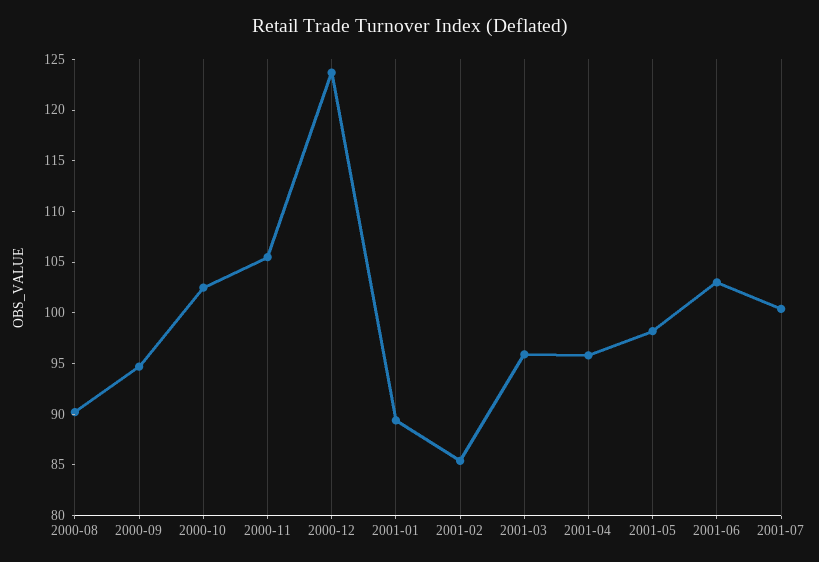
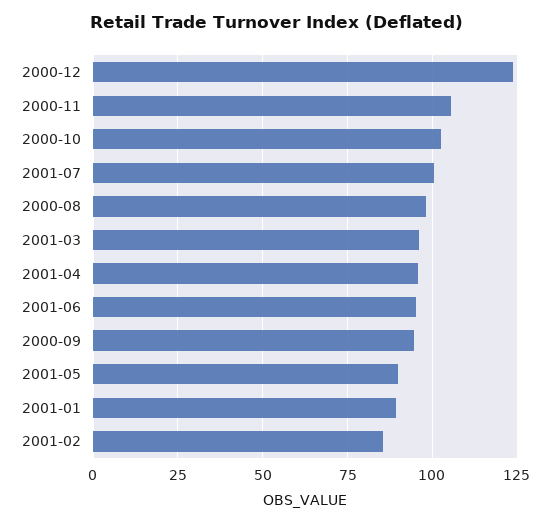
  {
-   "2000-08": 90,
+   "2000-08": 97.5,
    "2000-09": 95,
    "2000-10": 103,
    "2000-11": 106,
    "2000-12": 124,
    "2001-01": 89,
    "2001-02": 85,
    "2001-03": 96,
    "2001-04": 96,
-   "2001-05": 98,
+   "2001-05": 90,
-   "2001-06": 103,
+   "2001-06": 95,
    "2001-07": 100
  }

